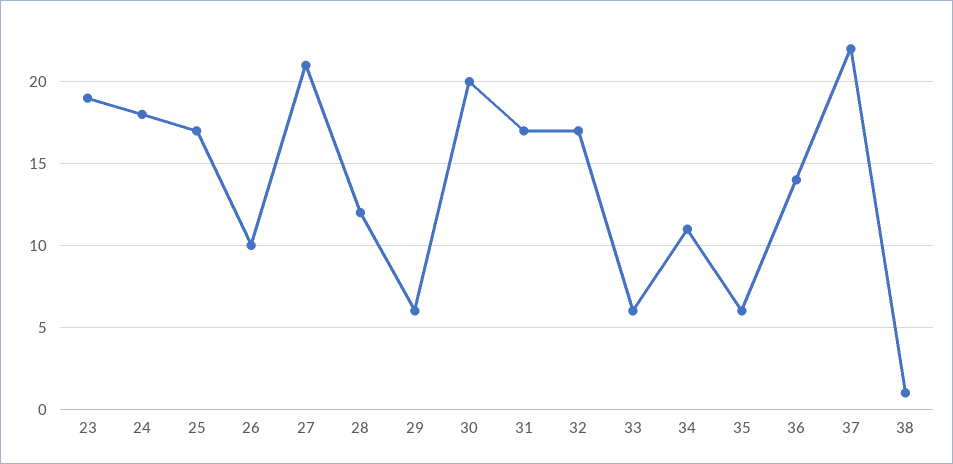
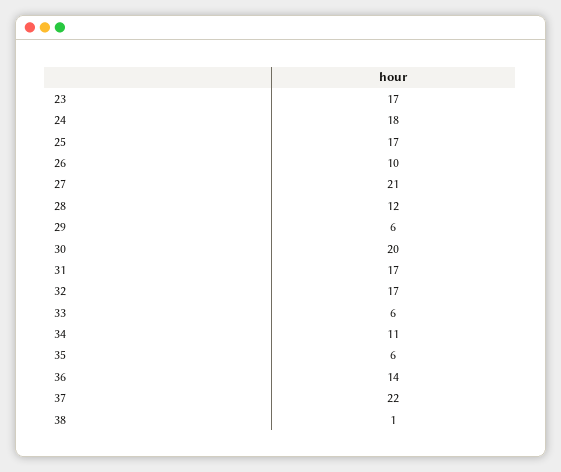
  {
-   "23": 19,
+   "23": 17,
    "24": 18,
    "25": 17,
    "26": 10,
    "27": 21,
    "28": 12,
    "29": 6,
    "30": 20,
    "31": 17,
    "32": 17,
    "33": 6,
    "34": 11,
    "35": 6,
    "36": 14,
    "37": 22,
    "38": 1
  }

